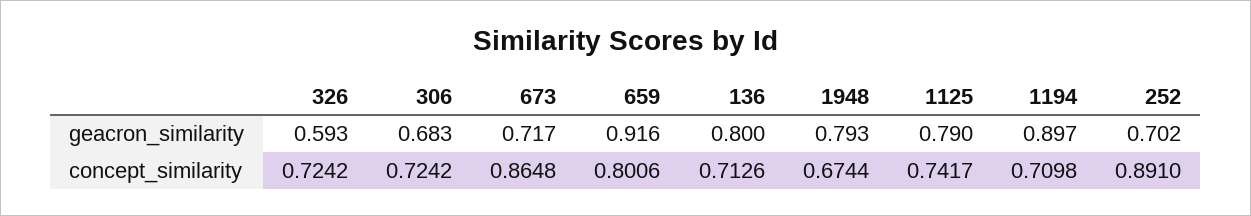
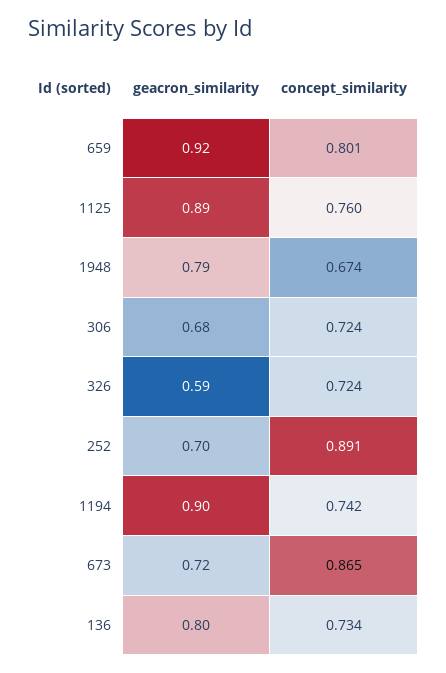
  {
    "326": {
      "geacron_similarity": 0.593,
      "concept_similarity": 0.7242
    },
    "306": {
      "geacron_similarity": 0.683,
      "concept_similarity": 0.7242
    },
    "673": {
      "geacron_similarity": 0.717,
      "concept_similarity": 0.8648
    },
    "659": {
      "geacron_similarity": 0.916,
      "concept_similarity": 0.8006
    },
    "136": {
      "geacron_similarity": 0.8,
-     "concept_similarity": 0.7126
+     "concept_similarity": 0.734
    },
    "1948": {
      "geacron_similarity": 0.793,
      "concept_similarity": 0.6744
    },
    "1125": {
-     "geacron_similarity": 0.79,
+     "geacron_similarity": 0.89,
-     "concept_similarity": 0.7417
+     "concept_similarity": 0.76
    },
    "1194": {
      "geacron_similarity": 0.897,
-     "concept_similarity": 0.7098
+     "concept_similarity": 0.742
    },
    "252": {
      "geacron_similarity": 0.702,
      "concept_similarity": 0.891
    }
  }

